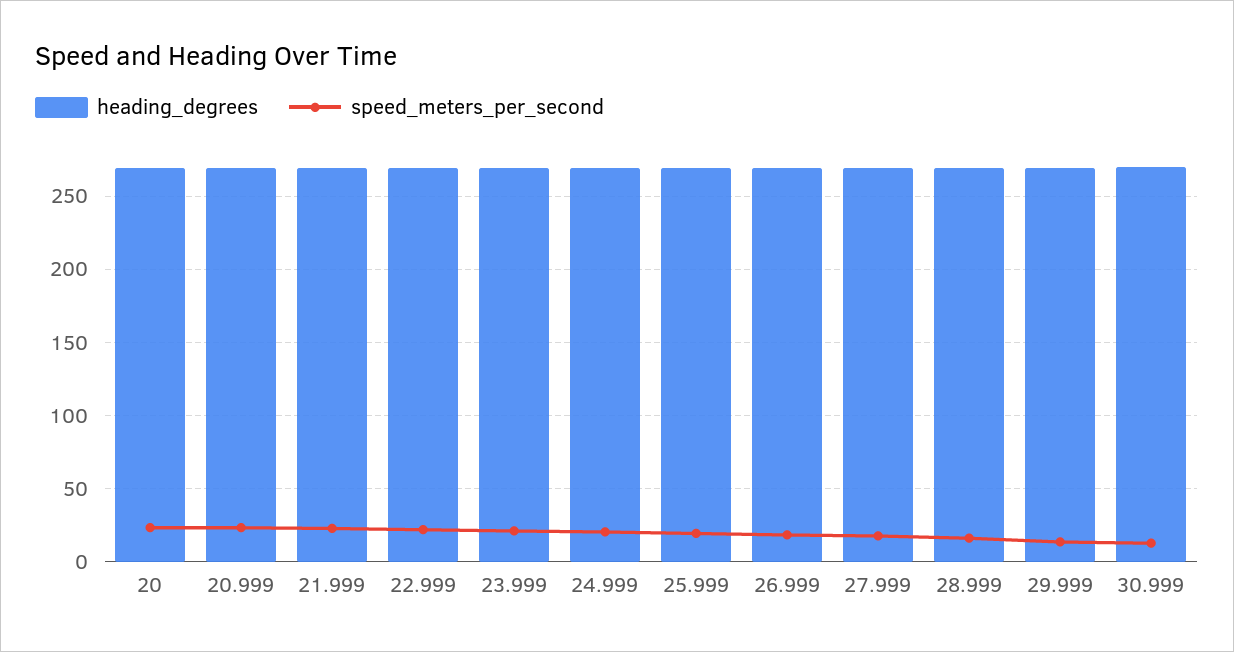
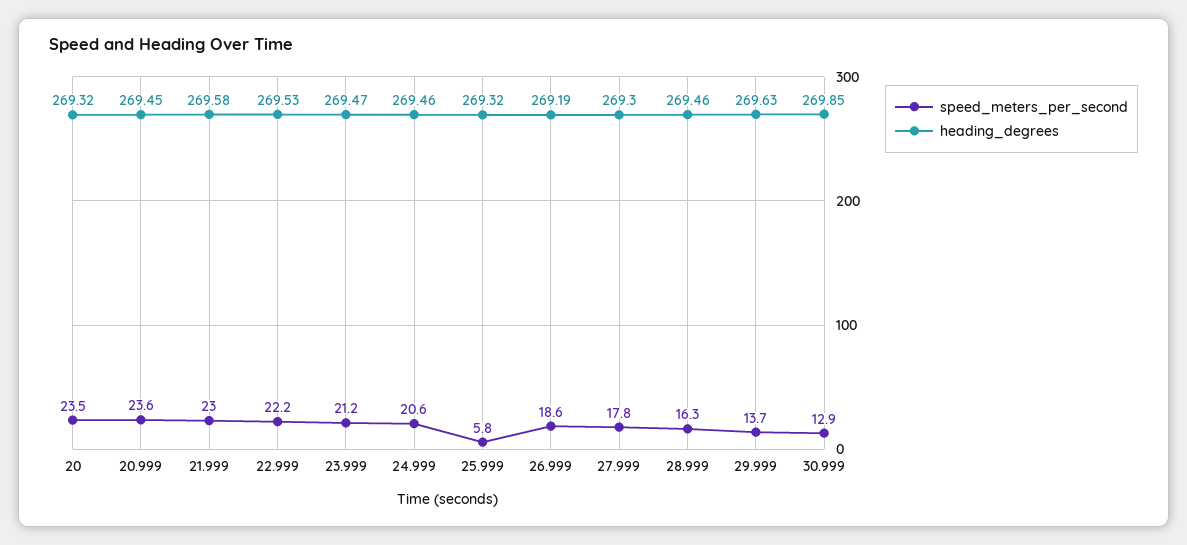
  {
    "heading_degrees": {
      "20": 269.32,
      "20.999": 269.45,
      "21.999": 269.58,
      "22.999": 269.53,
      "23.999": 269.47,
      "24.999": 269.46,
      "25.999": 269.32,
      "26.999": 269.19,
      "27.999": 269.3,
      "28.999": 269.46,
      "29.999": 269.63,
      "30.999": 269.85
    },
    "speed_meters_per_second": {
      "20": 23.5,
      "20.999": 23.6,
      "21.999": 23,
      "22.999": 22.2,
      "23.999": 21.2,
      "24.999": 20.6,
-     "25.999": 20,
+     "25.999": 5.8,
      "26.999": 18.6,
      "27.999": 17.8,
      "28.999": 16.3,
      "29.999": 13.7,
      "30.999": 12.9
    }
  }

